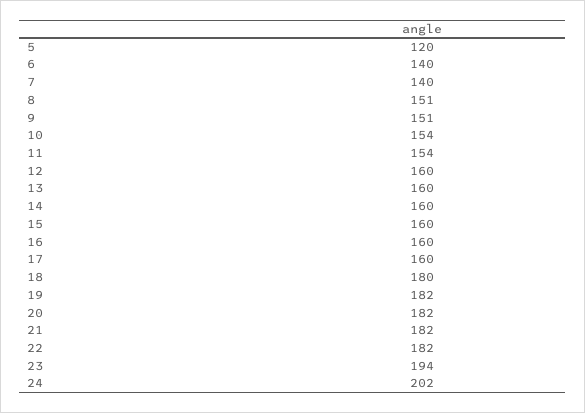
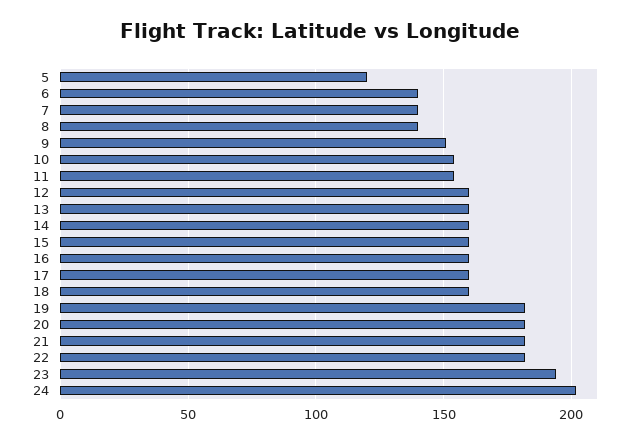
  {
    "5": 120,
    "6": 140,
    "7": 140,
-   "8": 151,
+   "8": 140,
    "9": 151,
    "10": 154,
    "11": 154,
    "12": 160,
    "13": 160,
    "14": 160,
    "15": 160,
    "16": 160,
    "17": 160,
-   "18": 180,
+   "18": 160,
    "19": 182,
    "20": 182,
    "21": 182,
    "22": 182,
    "23": 194,
    "24": 202
  }

